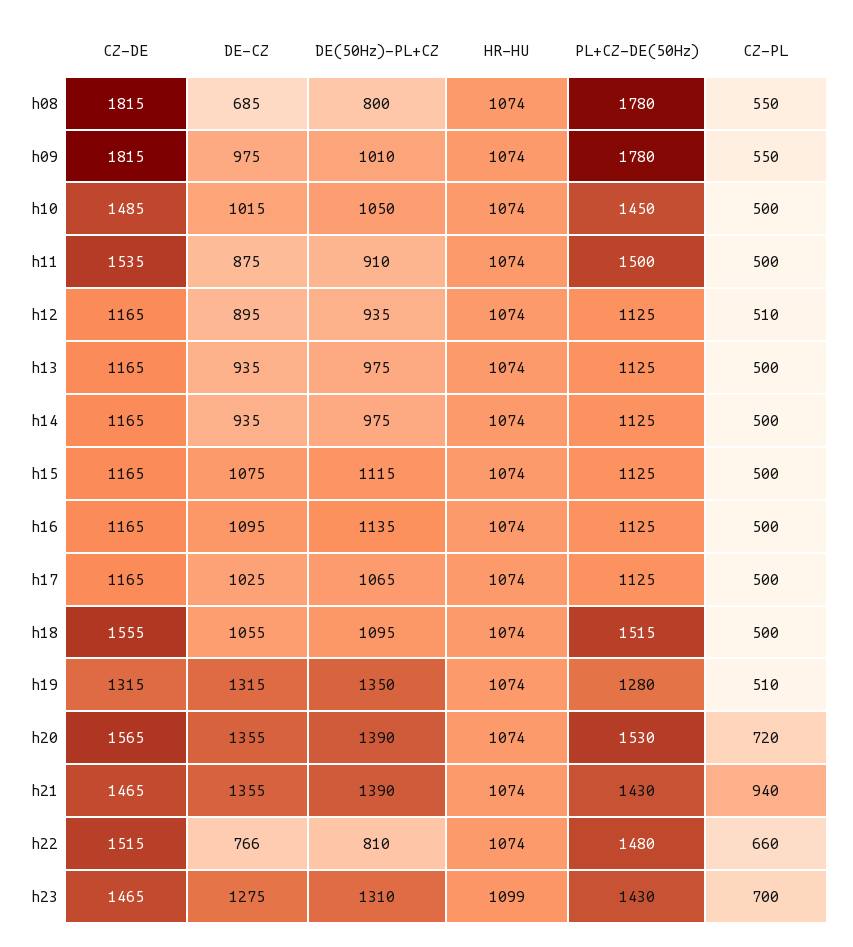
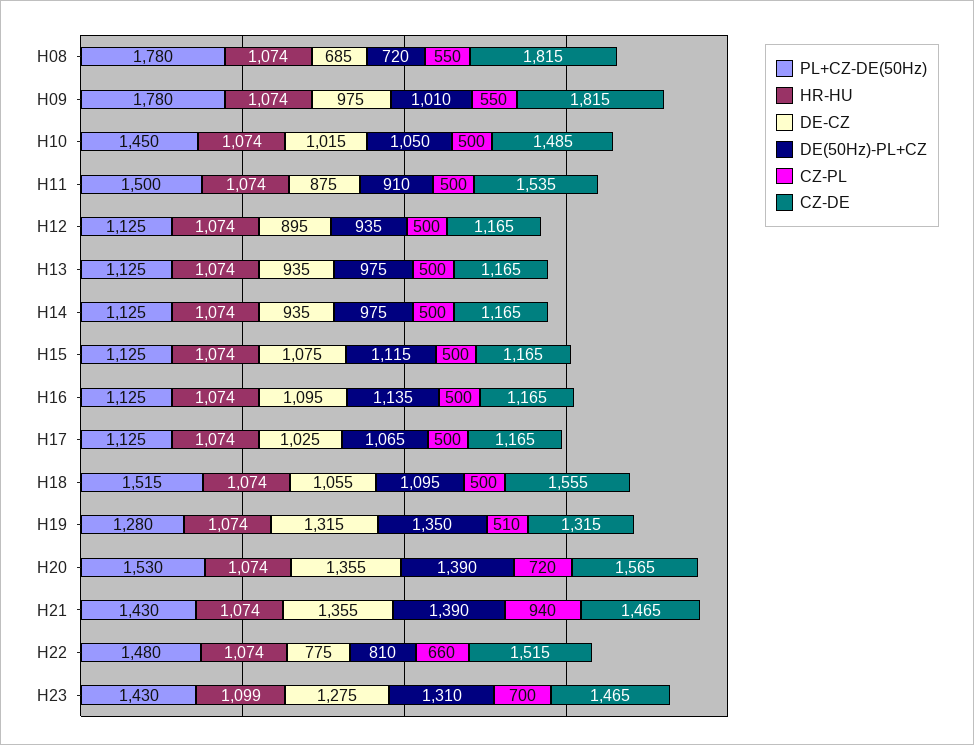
  {
    "CZ-DE": {
      "h08": 1815,
      "h09": 1815,
      "h10": 1485,
      "h11": 1535,
      "h12": 1165,
      "h13": 1165,
      "h14": 1165,
      "h15": 1165,
      "h16": 1165,
      "h17": 1165,
      "h18": 1555,
      "h19": 1315,
      "h20": 1565,
      "h21": 1465,
      "h22": 1515,
      "h23": 1465
    },
    "DE-CZ": {
      "h08": 685,
      "h09": 975,
      "h10": 1015,
      "h11": 875,
      "h12": 895,
      "h13": 935,
      "h14": 935,
      "h15": 1075,
      "h16": 1095,
      "h17": 1025,
      "h18": 1055,
      "h19": 1315,
      "h20": 1355,
      "h21": 1355,
-     "h22": 766,
+     "h22": 775,
      "h23": 1275
    },
    "DE(50Hz)-PL+CZ": {
-     "h08": 800,
+     "h08": 720,
      "h09": 1010,
      "h10": 1050,
      "h11": 910,
      "h12": 935,
      "h13": 975,
      "h14": 975,
      "h15": 1115,
      "h16": 1135,
      "h17": 1065,
      "h18": 1095,
      "h19": 1350,
      "h20": 1390,
      "h21": 1390,
      "h22": 810,
      "h23": 1310
    },
    "HR-HU": {
      "h08": 1074,
      "h09": 1074,
      "h10": 1074,
      "h11": 1074,
      "h12": 1074,
      "h13": 1074,
      "h14": 1074,
      "h15": 1074,
      "h16": 1074,
      "h17": 1074,
      "h18": 1074,
      "h19": 1074,
      "h20": 1074,
      "h21": 1074,
      "h22": 1074,
      "h23": 1099
    },
    "PL+CZ-DE(50Hz)": {
      "h08": 1780,
      "h09": 1780,
      "h10": 1450,
      "h11": 1500,
      "h12": 1125,
      "h13": 1125,
      "h14": 1125,
      "h15": 1125,
      "h16": 1125,
      "h17": 1125,
      "h18": 1515,
      "h19": 1280,
      "h20": 1530,
      "h21": 1430,
      "h22": 1480,
      "h23": 1430
    },
    "CZ-PL": {
      "h08": 550,
      "h09": 550,
      "h10": 500,
      "h11": 500,
-     "h12": 510,
+     "h12": 500,
      "h13": 500,
      "h14": 500,
      "h15": 500,
      "h16": 500,
      "h17": 500,
      "h18": 500,
      "h19": 510,
      "h20": 720,
      "h21": 940,
      "h22": 660,
      "h23": 700
    }
  }

